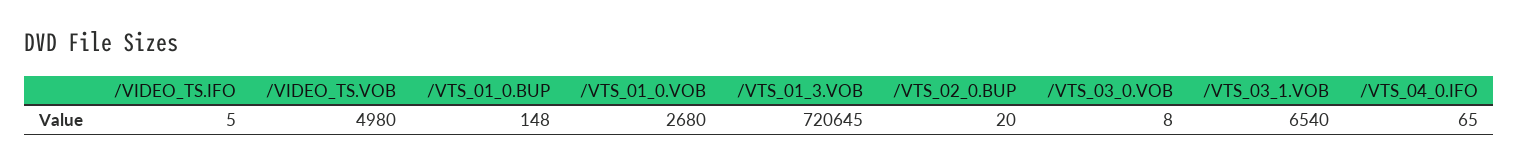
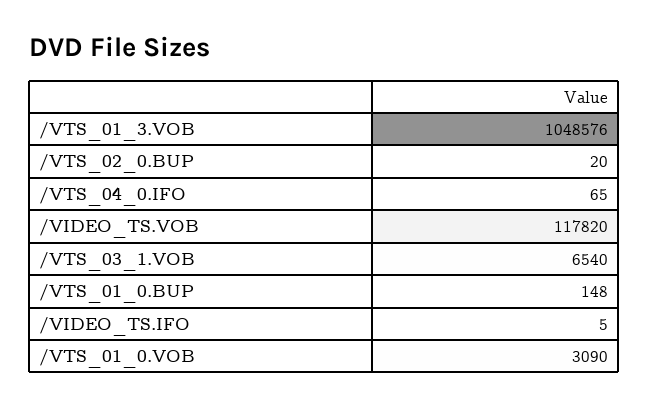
  {
    "/VIDEO_TS.IFO": 5,
-   "/VIDEO_TS.VOB": 4980,
+   "/VIDEO_TS.VOB": 117820,
    "/VTS_01_0.BUP": 148,
-   "/VTS_01_0.VOB": 2680,
+   "/VTS_01_0.VOB": 3090,
-   "/VTS_01_3.VOB": 720645,
+   "/VTS_01_3.VOB": 1048576,
    "/VTS_02_0.BUP": 20,
-   "/VTS_03_0.VOB": 8,
    "/VTS_03_1.VOB": 6540,
    "/VTS_04_0.IFO": 65
  }

